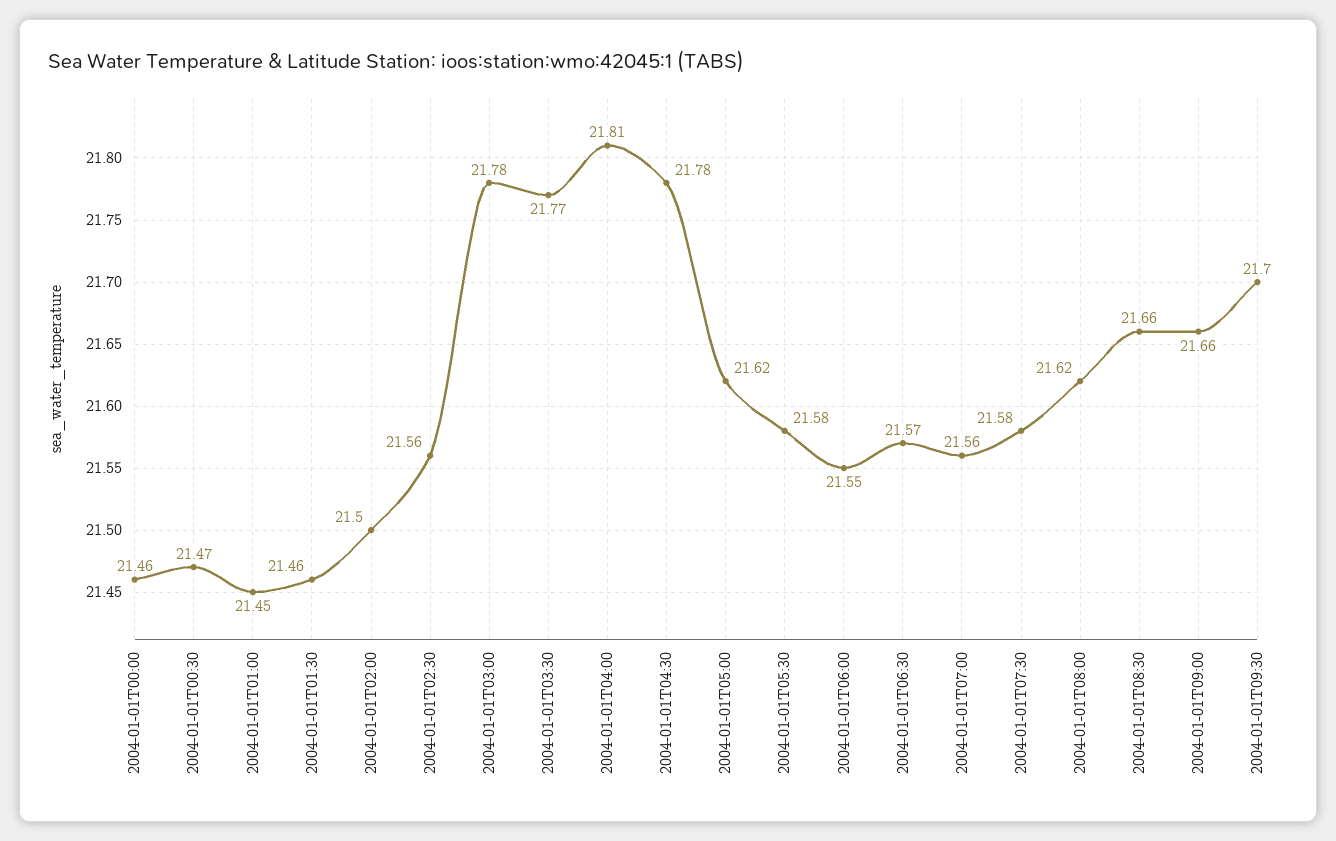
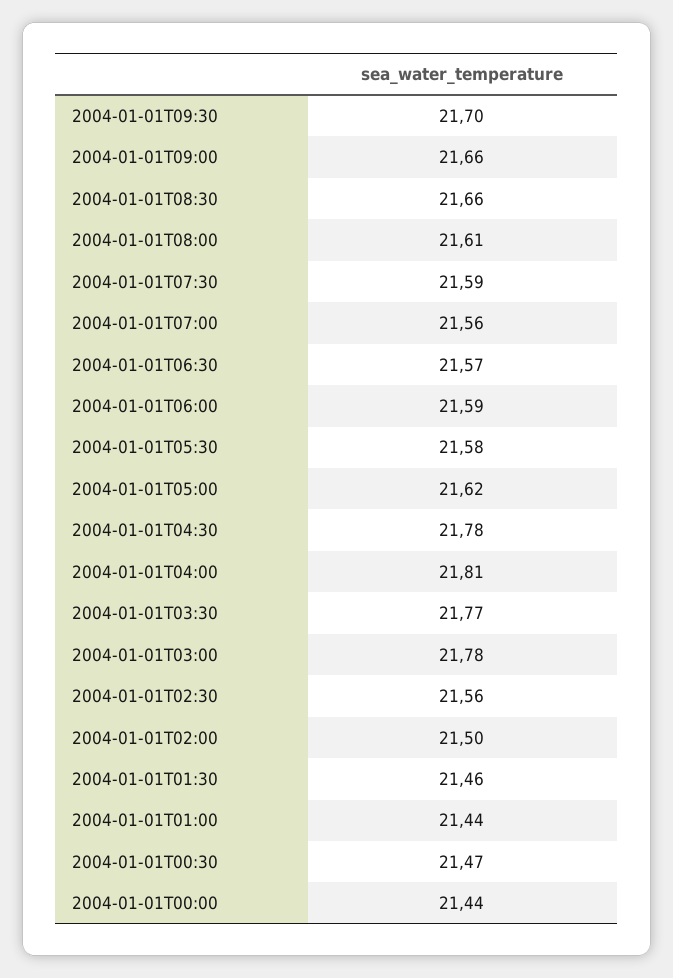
  {
-   "2004-01-01T00:00": 21.46,
+   "2004-01-01T00:00": 21.44,
    "2004-01-01T00:30": 21.47,
-   "2004-01-01T01:00": 21.45,
+   "2004-01-01T01:00": 21.44,
    "2004-01-01T01:30": 21.46,
    "2004-01-01T02:00": 21.5,
    "2004-01-01T02:30": 21.56,
    "2004-01-01T03:00": 21.78,
    "2004-01-01T03:30": 21.77,
    "2004-01-01T04:00": 21.81,
    "2004-01-01T04:30": 21.78,
    "2004-01-01T05:00": 21.62,
    "2004-01-01T05:30": 21.58,
-   "2004-01-01T06:00": 21.55,
+   "2004-01-01T06:00": 21.59,
    "2004-01-01T06:30": 21.57,
    "2004-01-01T07:00": 21.56,
-   "2004-01-01T07:30": 21.58,
+   "2004-01-01T07:30": 21.59,
-   "2004-01-01T08:00": 21.62,
+   "2004-01-01T08:00": 21.61,
    "2004-01-01T08:30": 21.66,
    "2004-01-01T09:00": 21.66,
    "2004-01-01T09:30": 21.7
  }

